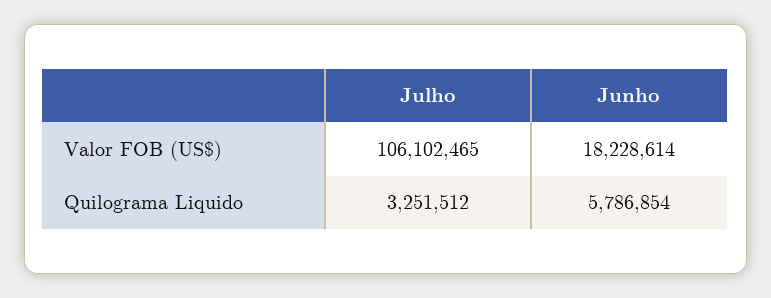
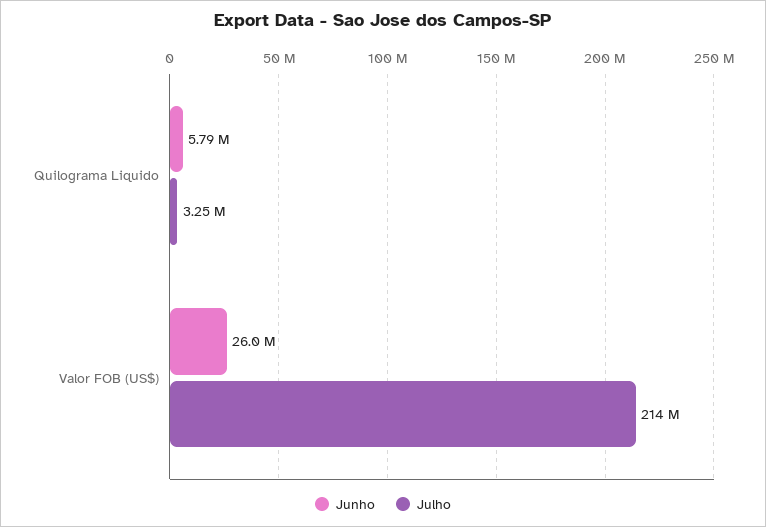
  {
    "Julho": {
-     "Valor FOB (US$)": 106102465,
+     "Valor FOB (US$)": 214000000,
      "Quilograma Liquido": 3251512
    },
    "Junho": {
-     "Valor FOB (US$)": 18228614,
+     "Valor FOB (US$)": 26000000,
      "Quilograma Liquido": 5786854
    }
  }

